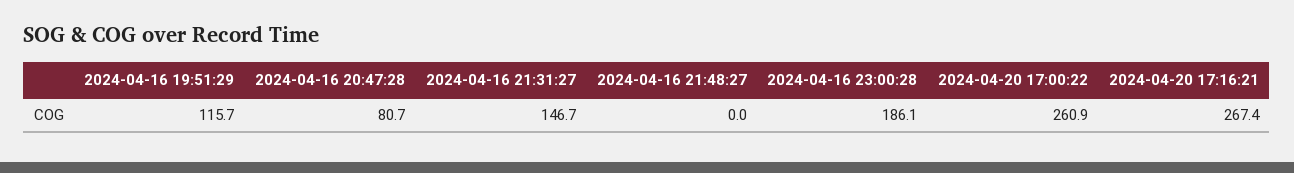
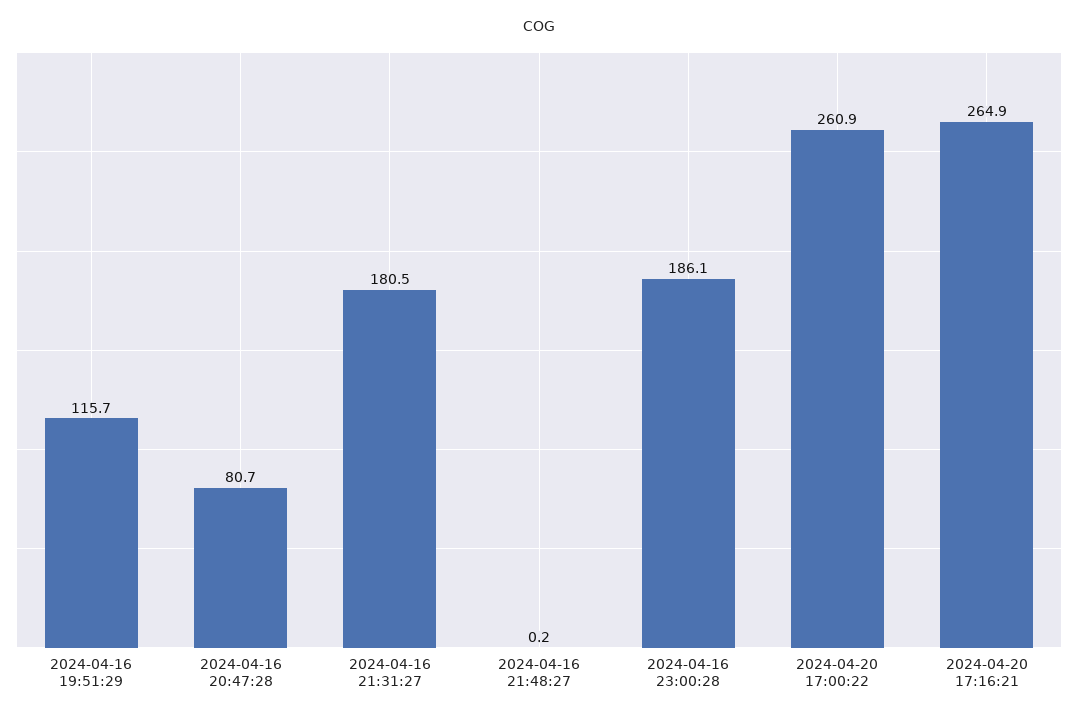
  {
    "2024-04-16 19:51:29": 115.7,
    "2024-04-16 20:47:28": 80.7,
-   "2024-04-16 21:31:27": 146.7,
+   "2024-04-16 21:31:27": 180.5,
-   "2024-04-16 21:48:27": 0,
+   "2024-04-16 21:48:27": 0.2,
    "2024-04-16 23:00:28": 186.1,
    "2024-04-20 17:00:22": 260.9,
-   "2024-04-20 17:16:21": 267.4
+   "2024-04-20 17:16:21": 264.9
  }

